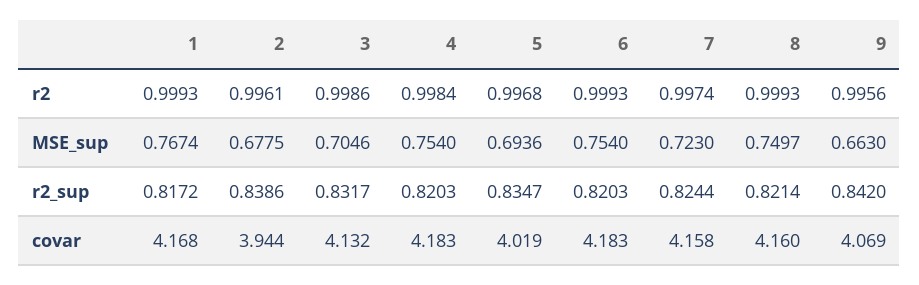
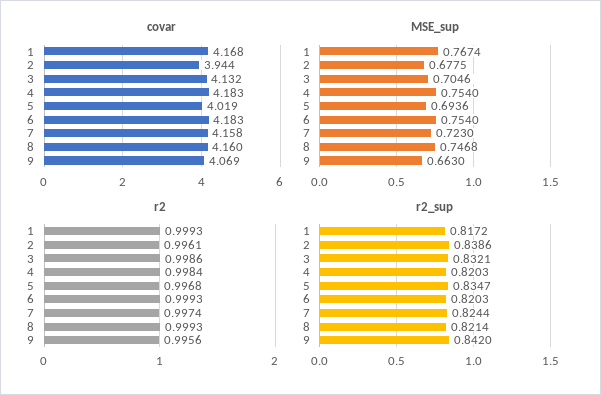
  {
    "r2": {
      "1": 0.9993,
      "2": 0.9961,
      "3": 0.9986,
      "4": 0.9984,
      "5": 0.9968,
      "6": 0.9993,
      "7": 0.9974,
      "8": 0.9993,
      "9": 0.9956
    },
    "MSE_sup": {
      "1": 0.7674,
      "2": 0.6775,
      "3": 0.7046,
      "4": 0.754,
      "5": 0.6936,
      "6": 0.754,
      "7": 0.723,
-     "8": 0.7497,
+     "8": 0.7468,
      "9": 0.663
    },
    "r2_sup": {
      "1": 0.8172,
      "2": 0.8386,
-     "3": 0.8317,
+     "3": 0.8321,
      "4": 0.8203,
      "5": 0.8347,
      "6": 0.8203,
      "7": 0.8244,
      "8": 0.8214,
      "9": 0.842
    },
    "covar": {
      "1": 4.168,
      "2": 3.944,
      "3": 4.132,
      "4": 4.183,
      "5": 4.019,
      "6": 4.183,
      "7": 4.158,
      "8": 4.16,
      "9": 4.069
    }
  }

